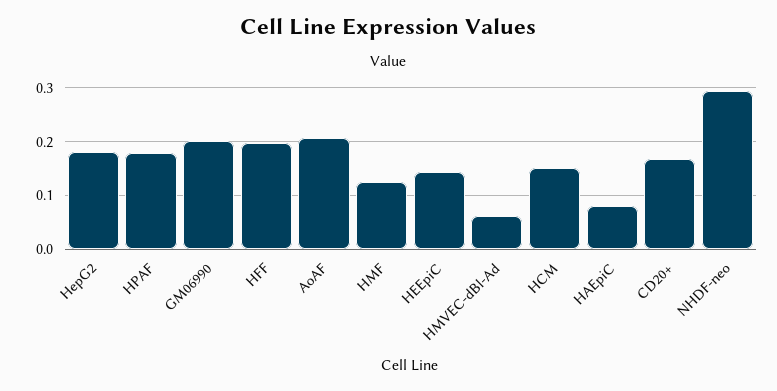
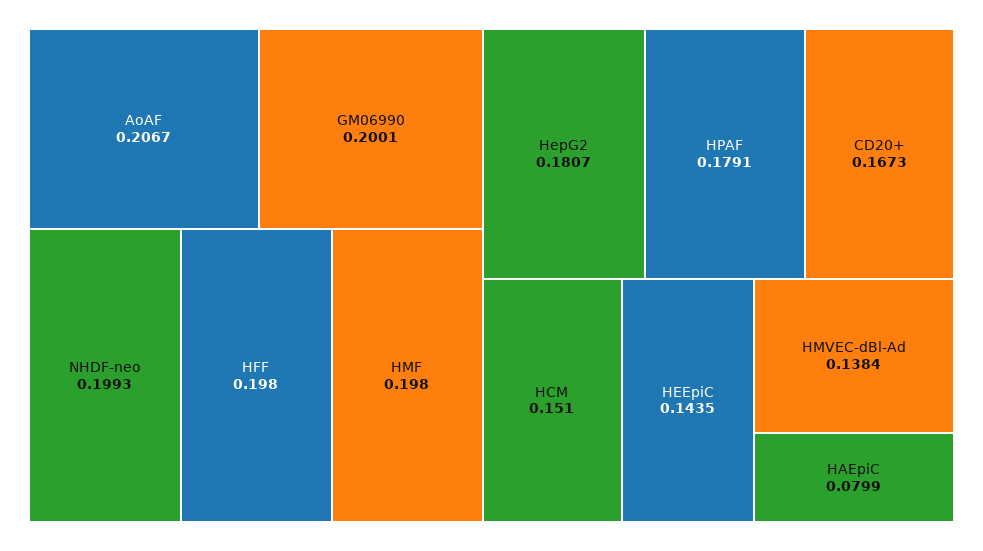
  {
    "HepG2": 0.1807,
    "HPAF": 0.1791,
    "GM06990": 0.2001,
    "HFF": 0.198,
    "AoAF": 0.2067,
-   "HMF": 0.12,
+   "HMF": 0.198,
    "HEEpiC": 0.1435,
-   "HMVEC-dBl-Ad": 0.06,
+   "HMVEC-dBl-Ad": 0.1384,
    "HCM": 0.151,
    "HAEpiC": 0.0799,
    "CD20+": 0.1673,
-   "NHDF-neo": 0.3
+   "NHDF-neo": 0.1993
  }

